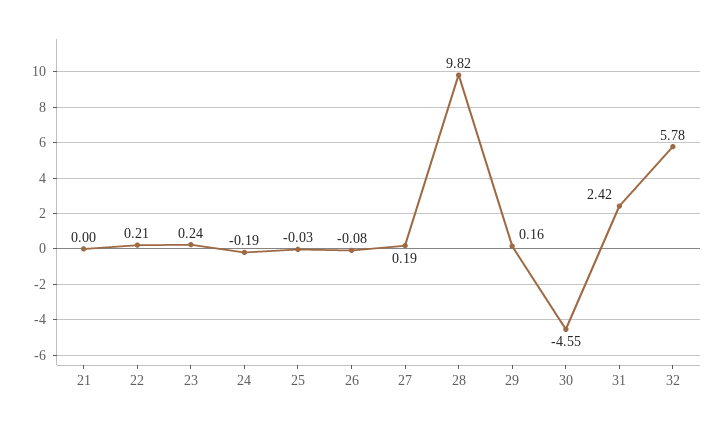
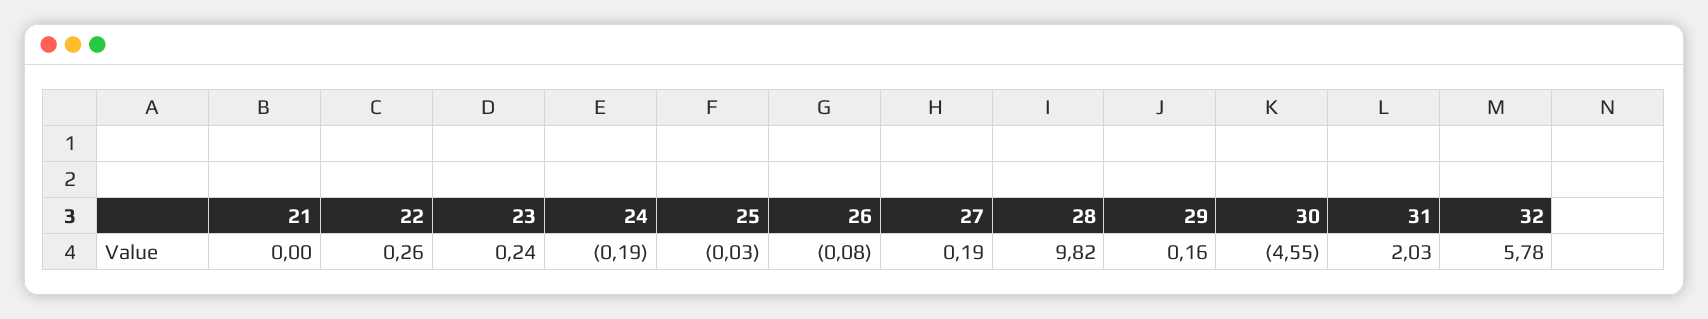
  {
    "21": 0,
-   "22": 0.21,
+   "22": 0.26,
    "23": 0.24,
    "24": -0.19,
    "25": -0.03,
    "26": -0.08,
    "27": 0.19,
    "28": 9.82,
    "29": 0.16,
    "30": -4.55,
-   "31": 2.42,
+   "31": 2.03,
    "32": 5.78
  }

